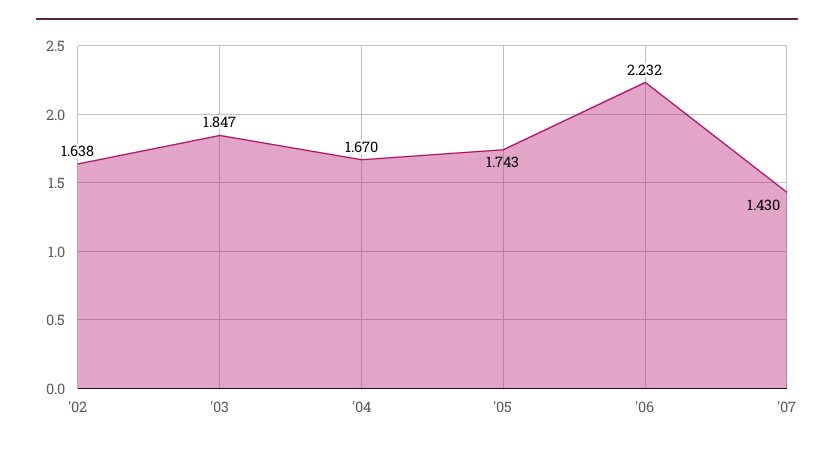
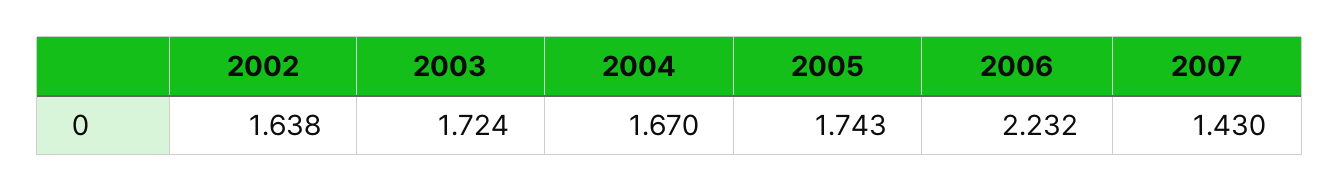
  {
    "'02": 1.638,
-   "'03": 1.847,
+   "'03": 1.724,
    "'04": 1.67,
    "'05": 1.743,
    "'06": 2.232,
    "'07": 1.43
  }

